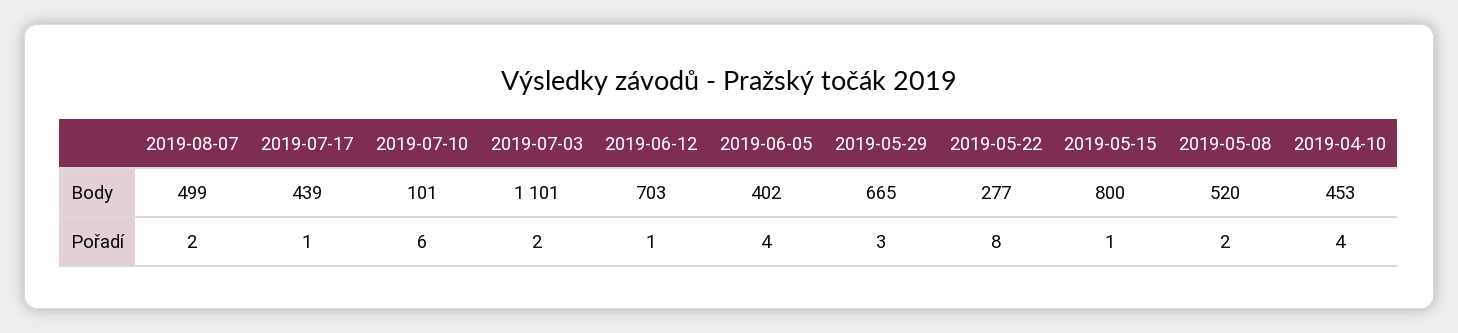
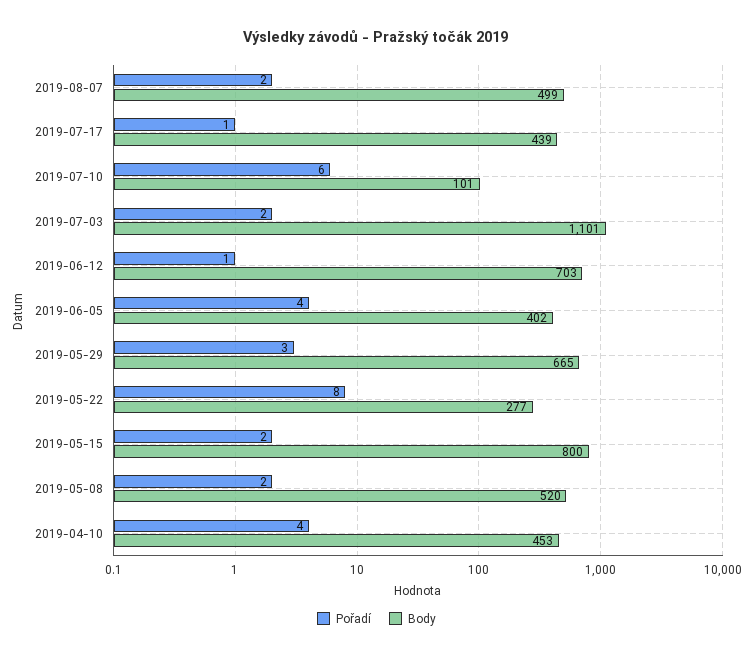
  {
    "Body": {
      "2019-08-07": 499,
      "2019-07-17": 439,
      "2019-07-10": 101,
      "2019-07-03": 1101,
      "2019-06-12": 703,
      "2019-06-05": 402,
      "2019-05-29": 665,
      "2019-05-22": 277,
      "2019-05-15": 800,
      "2019-05-08": 520,
      "2019-04-10": 453
    },
    "Pořadí": {
      "2019-08-07": 2,
      "2019-07-17": 1,
      "2019-07-10": 6,
      "2019-07-03": 2,
      "2019-06-12": 1,
      "2019-06-05": 4,
      "2019-05-29": 3,
      "2019-05-22": 8,
-     "2019-05-15": 1,
+     "2019-05-15": 2,
      "2019-05-08": 2,
      "2019-04-10": 4
    }
  }

